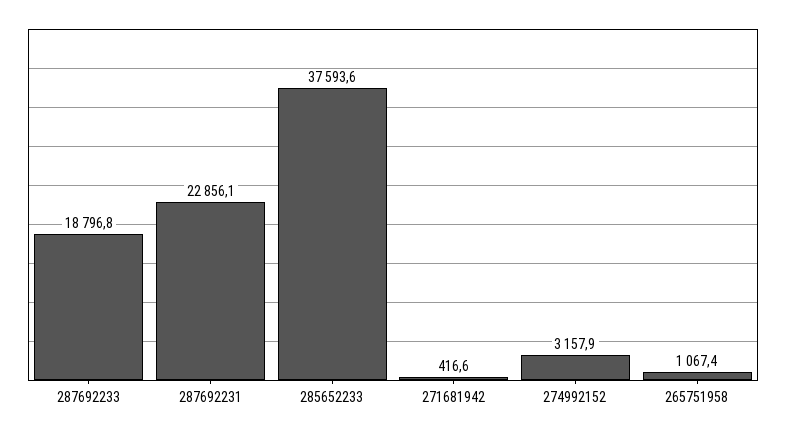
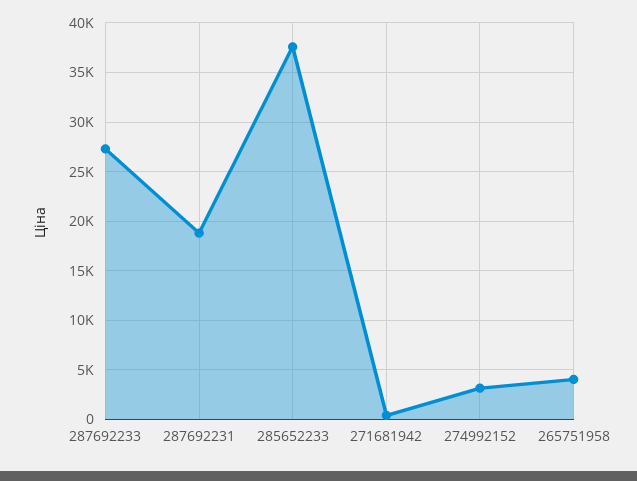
  {
-   "287692233": 18796.8,
+   "287692233": 27000,
-   "287692231": 22856.1,
+   "287692231": 19000,
    "285652233": 37593.6,
    "271681942": 416.6,
    "274992152": 3157.9,
-   "265751958": 1067.4
+   "265751958": 4000
  }

